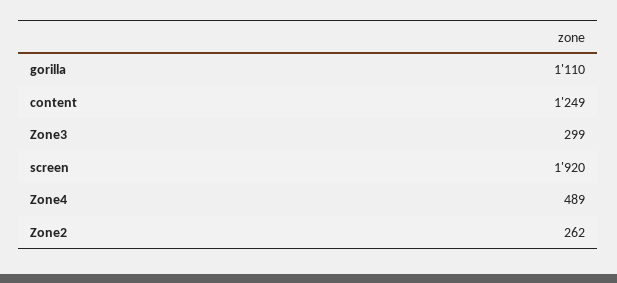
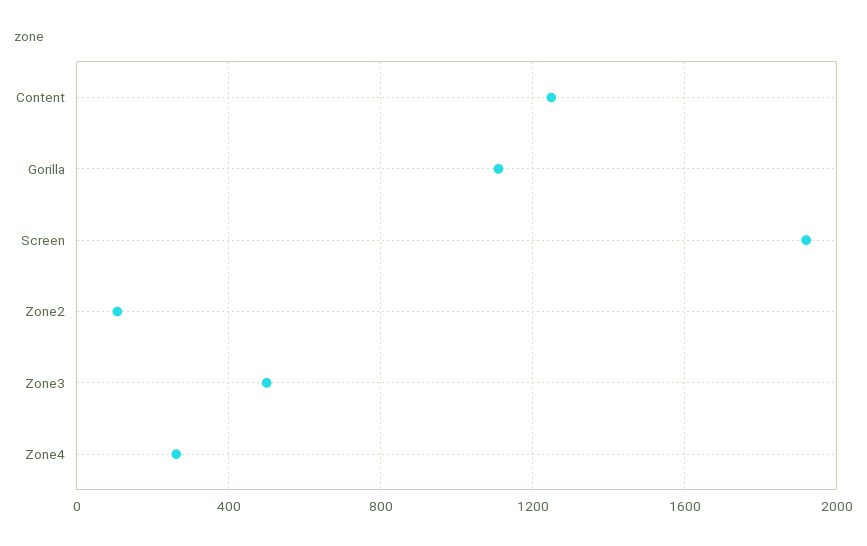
  {
    "gorilla": 1110,
    "content": 1249,
-   "Zone3": 299,
+   "Zone3": 500,
    "screen": 1920,
-   "Zone4": 489,
+   "Zone4": 250,
-   "Zone2": 262
+   "Zone2": 100
  }

